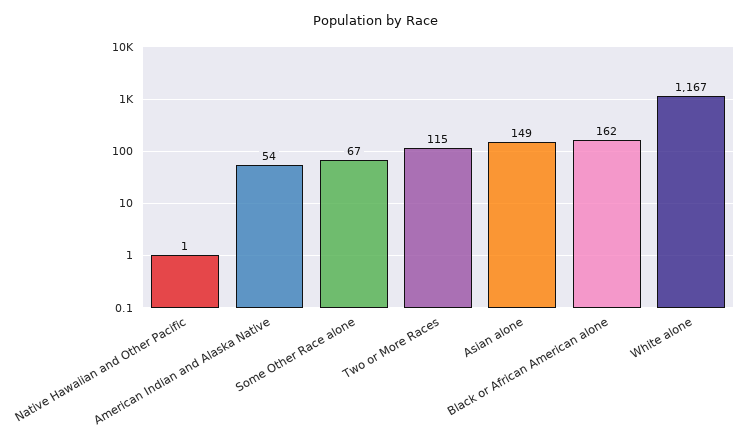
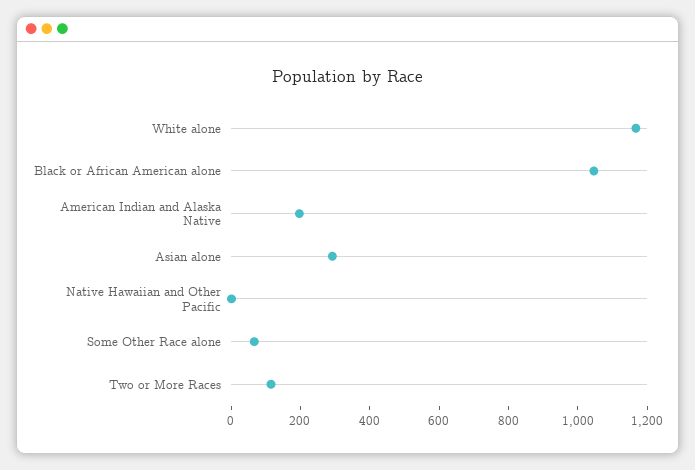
  {
    "Native Hawaiian and Other Pacific": 1,
-   "American Indian and Alaska Native": 54,
+   "American Indian and Alaska Native": 200,
    "Some Other Race alone": 67,
    "Two or More Races": 115,
-   "Asian alone": 149,
+   "Asian alone": 300,
-   "Black or African American alone": 162,
+   "Black or African American alone": 1050,
    "White alone": 1167
  }

